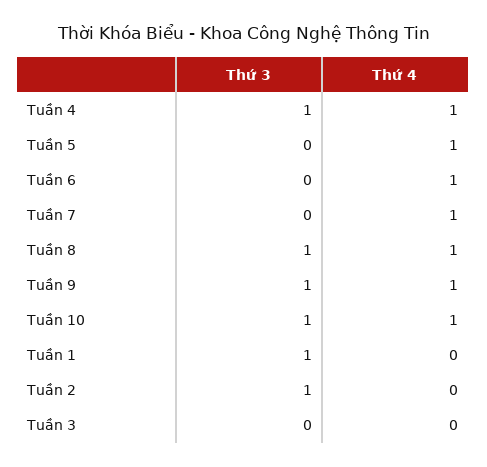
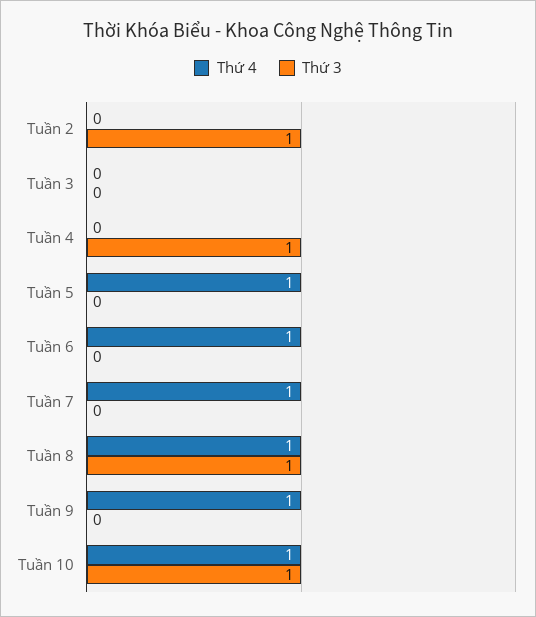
  {
    "Thứ 3": {
      "Tuần 4": 1,
      "Tuần 5": 0,
      "Tuần 6": 0,
      "Tuần 7": 0,
      "Tuần 8": 1,
-     "Tuần 9": 1,
+     "Tuần 9": 0,
      "Tuần 10": 1,
-     "Tuần 1": 1,
      "Tuần 2": 1,
      "Tuần 3": 0
    },
    "Thứ 4": {
-     "Tuần 4": 1,
+     "Tuần 4": 0,
      "Tuần 5": 1,
      "Tuần 6": 1,
      "Tuần 7": 1,
      "Tuần 8": 1,
      "Tuần 9": 1,
      "Tuần 10": 1,
-     "Tuần 1": 0,
      "Tuần 2": 0,
      "Tuần 3": 0
    }
  }

